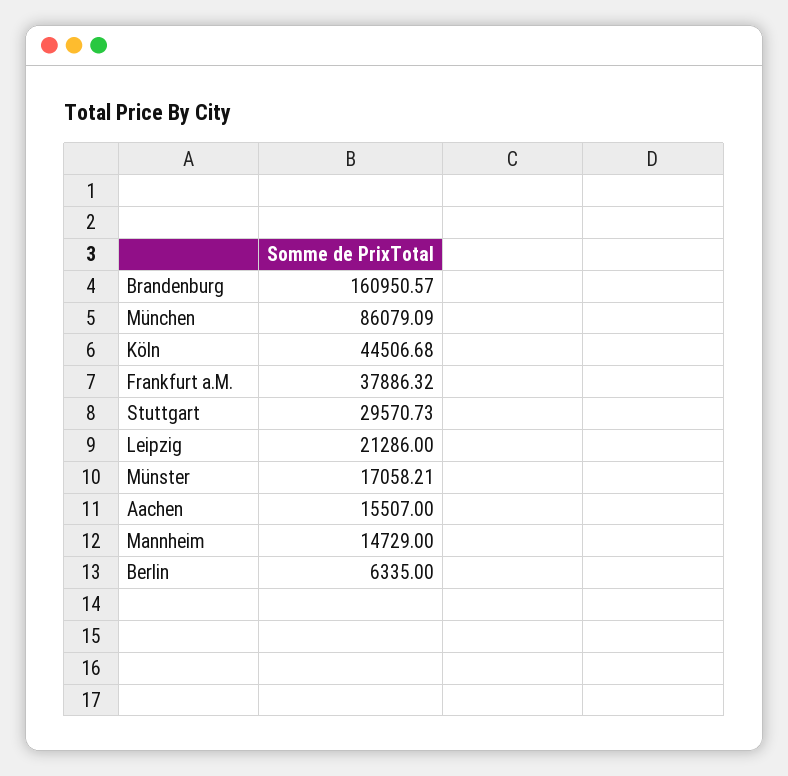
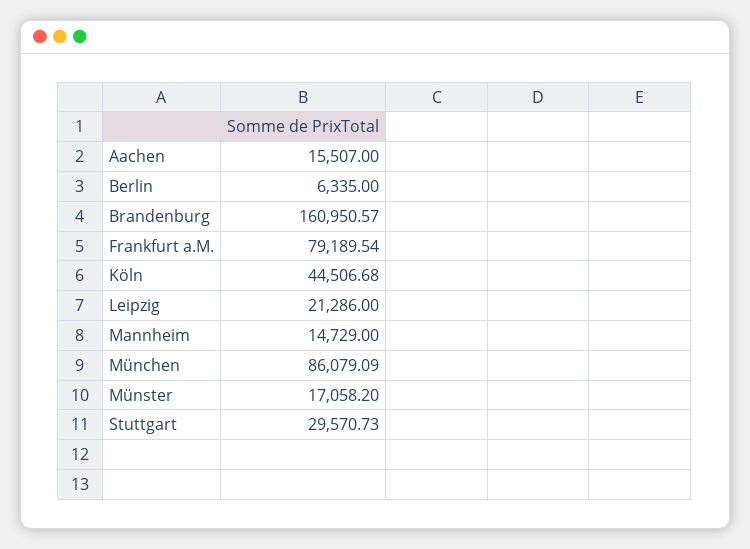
  {
    "Brandenburg": 160950.57,
    "München": 86079.09,
    "Köln": 44506.68,
-   "Frankfurt a.M.": 37886.32,
+   "Frankfurt a.M.": 79189.54,
    "Stuttgart": 29570.73,
    "Leipzig": 21286,
-   "Münster": 17058.21,
+   "Münster": 17058.2,
    "Aachen": 15507,
    "Mannheim": 14729,
    "Berlin": 6335
  }

